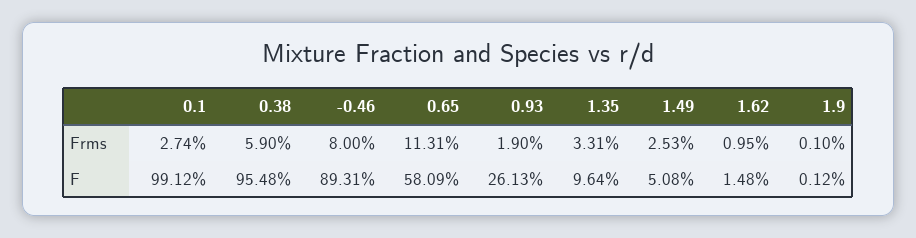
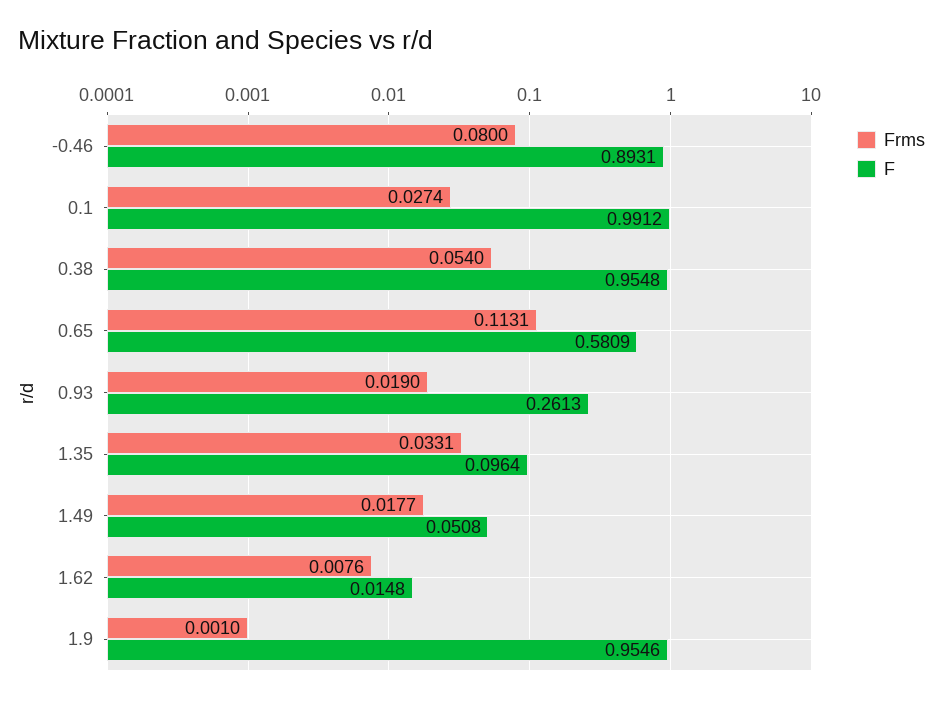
  {
    "Frms": {
      "0.1": 0.0274,
-     "0.38": 0.059,
+     "0.38": 0.054,
      "-0.46": 0.08,
      "0.65": 0.1131,
      "0.93": 0.019,
      "1.35": 0.0331,
-     "1.49": 0.0253,
+     "1.49": 0.0177,
-     "1.62": 0.0095,
+     "1.62": 0.0076,
      "1.9": 0.001
    },
    "F": {
      "0.1": 0.9912,
      "0.38": 0.9548,
      "-0.46": 0.8931,
      "0.65": 0.5809,
      "0.93": 0.2613,
      "1.35": 0.0964,
      "1.49": 0.0508,
      "1.62": 0.0148,
-     "1.9": 0.0012
+     "1.9": 0.9546
    }
  }

